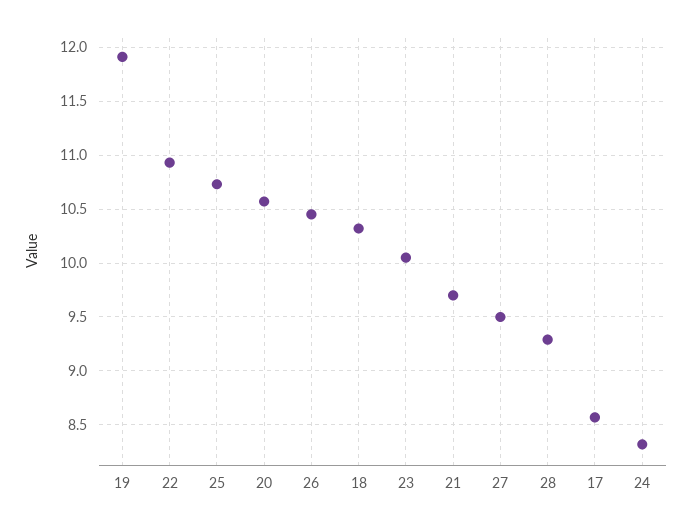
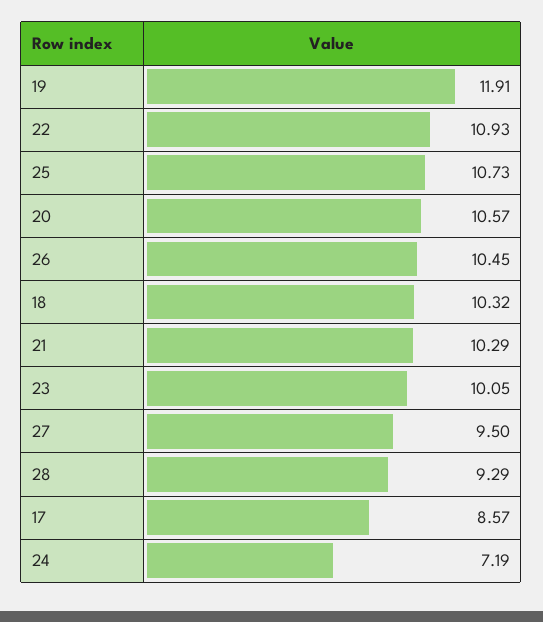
  {
    "19": 11.91,
    "22": 10.93,
    "25": 10.73,
    "20": 10.57,
    "26": 10.45,
    "18": 10.32,
    "23": 10.05,
-   "21": 9.7,
+   "21": 10.29,
    "27": 9.5,
    "28": 9.29,
    "17": 8.57,
-   "24": 8.3
+   "24": 7.19
  }

